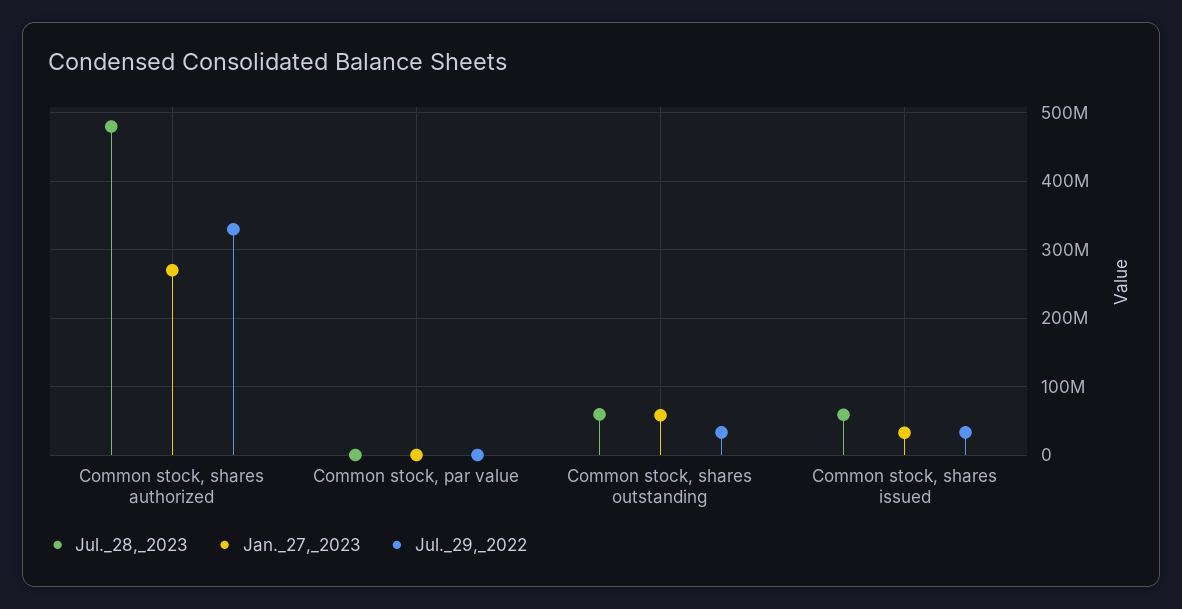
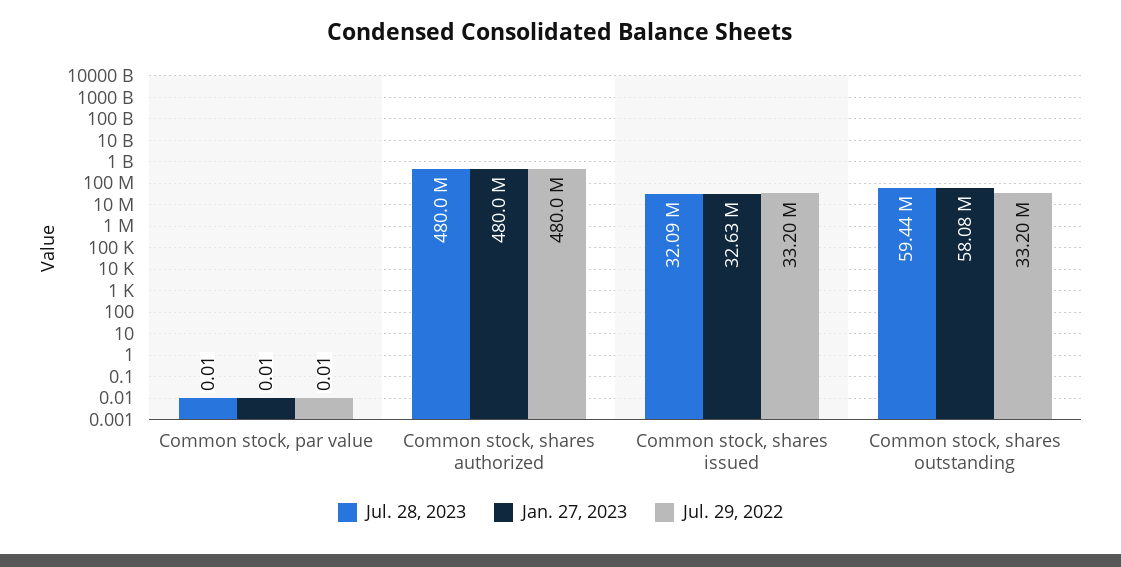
  {
    "Jul._28,_2023": {
      "Common stock, shares authorized": 480000000,
      "Common stock, par value": 0.01,
      "Common stock, shares outstanding": 59440000,
-     "Common stock, shares issued": 60000000
+     "Common stock, shares issued": 32090000
    },
    "Jan._27,_2023": {
-     "Common stock, shares authorized": 270000000,
+     "Common stock, shares authorized": 480000000,
      "Common stock, par value": 0.01,
      "Common stock, shares outstanding": 58080000,
      "Common stock, shares issued": 32630000
    },
    "Jul._29,_2022": {
-     "Common stock, shares authorized": 330000000,
+     "Common stock, shares authorized": 480000000,
      "Common stock, par value": 0.01,
      "Common stock, shares outstanding": 33200000,
      "Common stock, shares issued": 33200000
    }
  }

